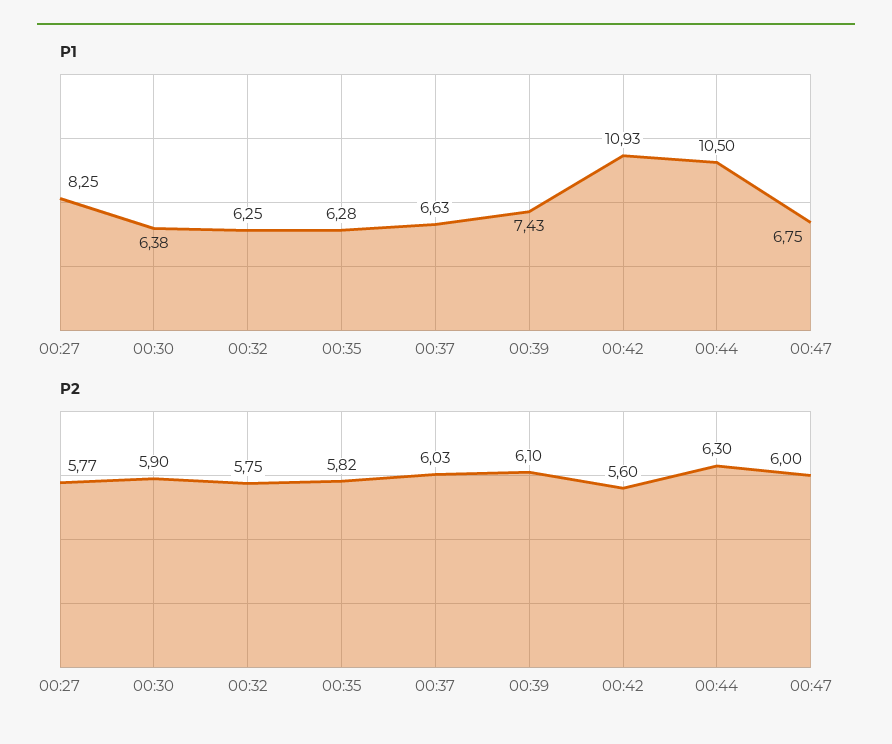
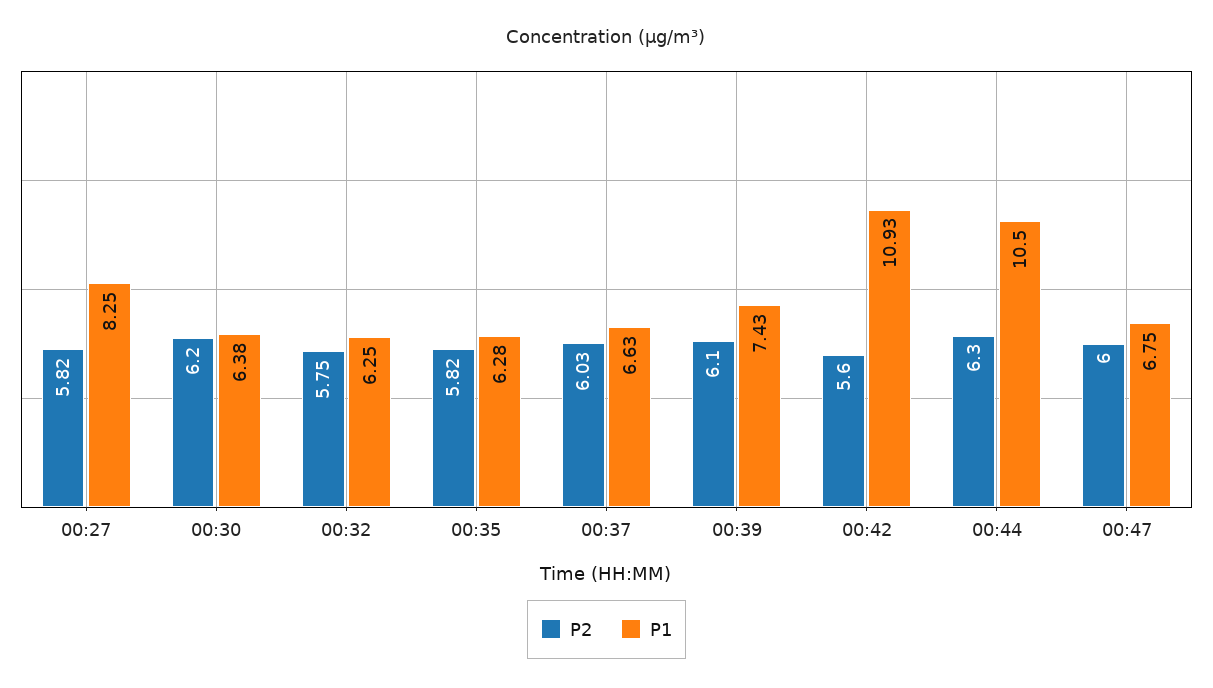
  {
    "P1": {
      "00:27": 8.25,
      "00:30": 6.38,
      "00:32": 6.25,
      "00:35": 6.28,
      "00:37": 6.63,
      "00:39": 7.43,
      "00:42": 10.93,
      "00:44": 10.5,
      "00:47": 6.75
    },
    "P2": {
-     "00:27": 5.77,
+     "00:27": 5.82,
-     "00:30": 5.9,
+     "00:30": 6.2,
      "00:32": 5.75,
      "00:35": 5.82,
      "00:37": 6.03,
      "00:39": 6.1,
      "00:42": 5.6,
      "00:44": 6.3,
      "00:47": 6
    }
  }

